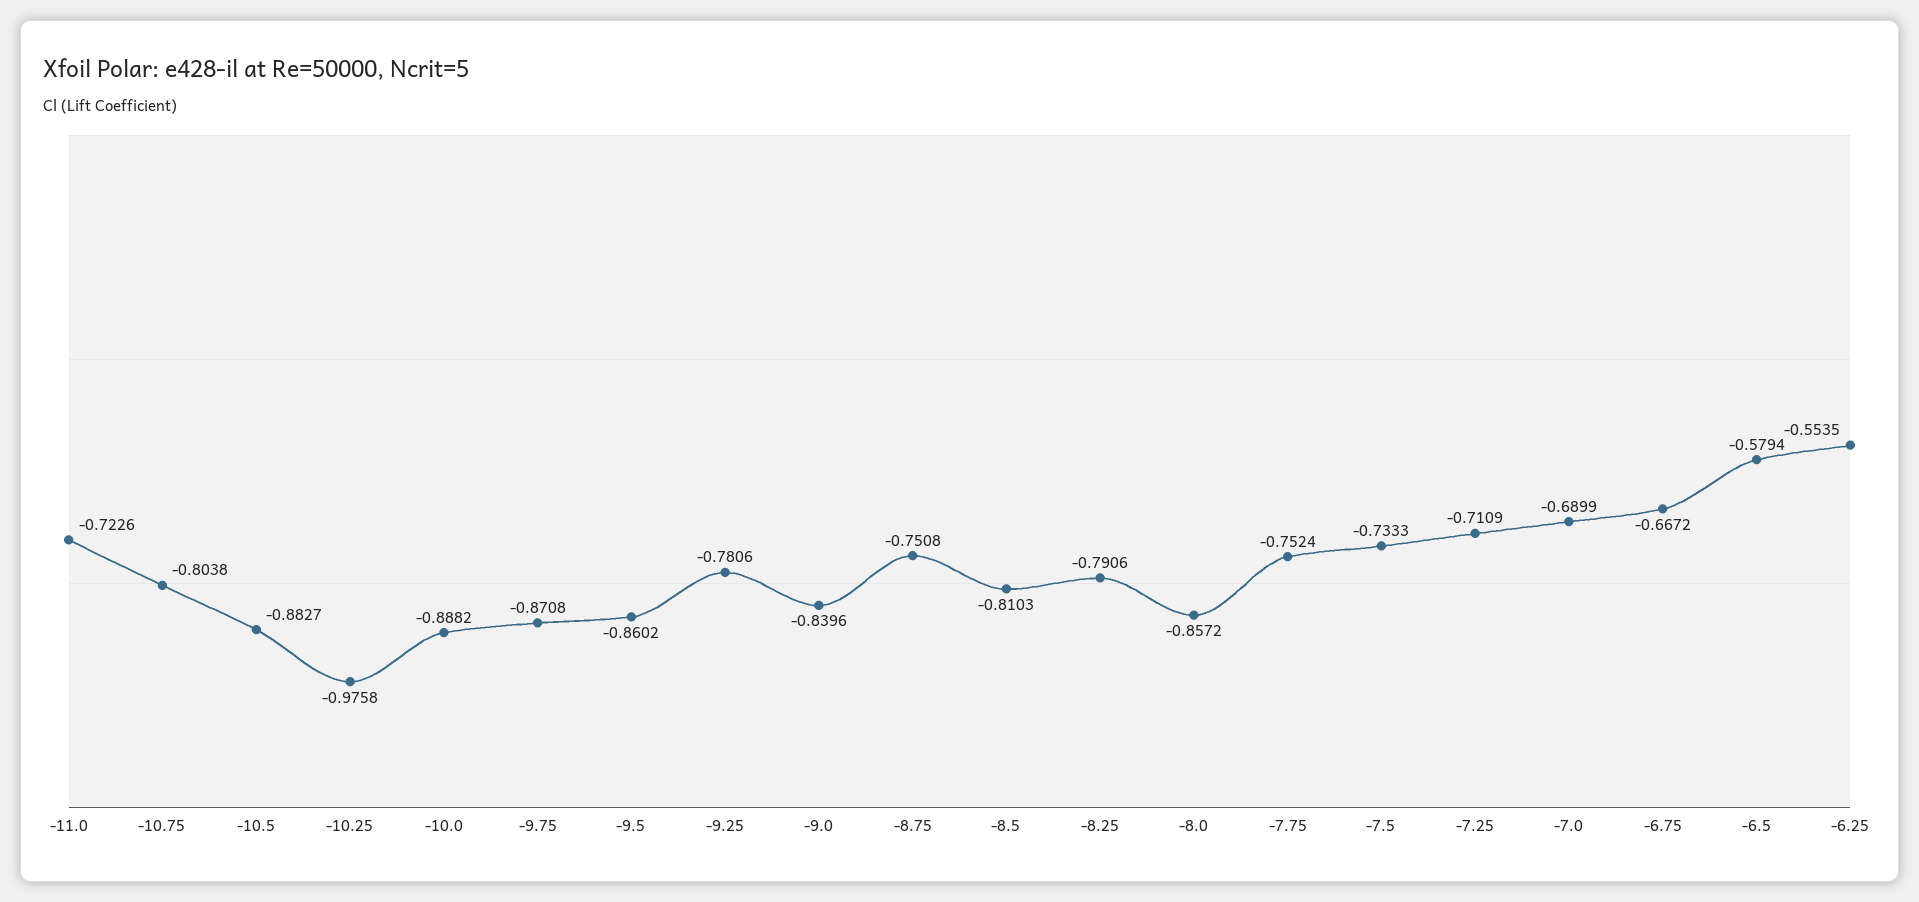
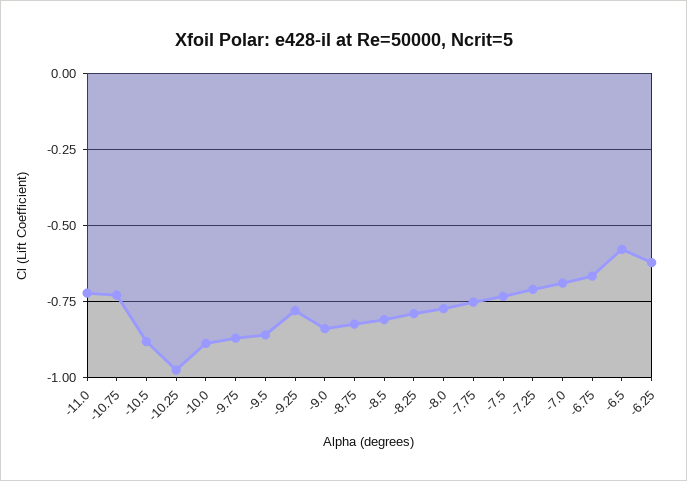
  {
    "-11.0": -0.7226,
-   "-10.75": -0.8038,
+   "-10.75": -0.725,
    "-10.5": -0.8827,
    "-10.25": -0.9758,
    "-10.0": -0.8882,
    "-9.75": -0.8708,
    "-9.5": -0.8602,
    "-9.25": -0.7806,
    "-9.0": -0.8396,
-   "-8.75": -0.7508,
+   "-8.75": -0.825,
    "-8.5": -0.8103,
    "-8.25": -0.7906,
-   "-8.0": -0.8572,
+   "-8.0": -0.775,
    "-7.75": -0.7524,
    "-7.5": -0.7333,
    "-7.25": -0.7109,
    "-7.0": -0.6899,
    "-6.75": -0.6672,
    "-6.5": -0.5794,
-   "-6.25": -0.5535
+   "-6.25": -0.625
  }

